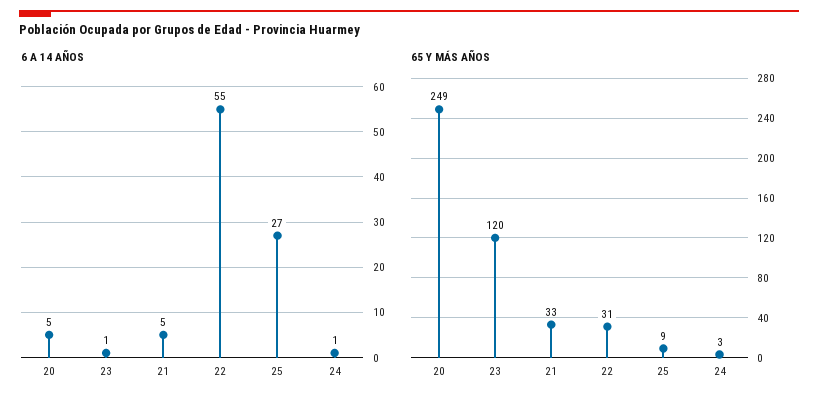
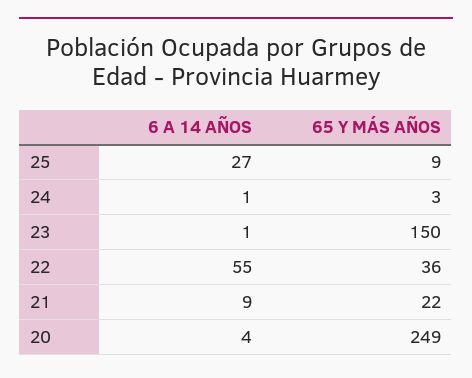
  {
    "6 A 14 AÑOS": {
-     "20": 5,
+     "20": 4,
      "23": 1,
-     "21": 5,
+     "21": 9,
      "22": 55,
      "25": 27,
      "24": 1
    },
    "65 Y MÁS AÑOS": {
      "20": 249,
-     "23": 120,
+     "23": 150,
-     "21": 33,
+     "21": 22,
-     "22": 31,
+     "22": 36,
      "25": 9,
      "24": 3
    }
  }

